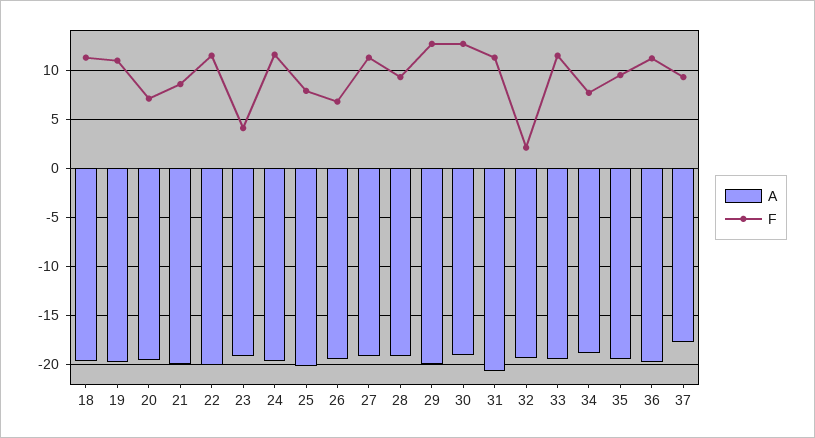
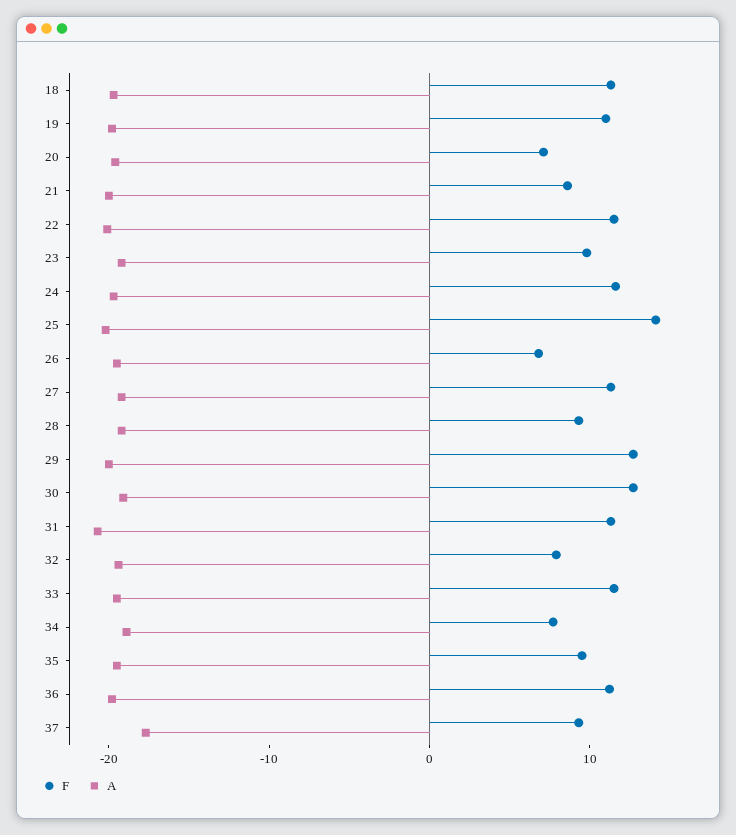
  {
    "A": {
      "18": -20,
      "19": -20,
      "20": -20,
      "21": -20,
      "22": -20,
      "23": -19,
      "24": -20,
      "25": -20,
      "26": -20,
      "27": -19,
      "28": -19,
      "29": -20,
      "30": -19,
      "31": -21,
      "32": -19,
      "33": -20,
      "34": -19,
      "35": -20,
      "36": -20,
      "37": -18
    },
    "F": {
      "18": 11,
      "19": 11,
      "20": 7,
      "21": 9,
      "22": 12,
-     "23": 4,
+     "23": 10,
      "24": 12,
-     "25": 8,
+     "25": 14,
      "26": 7,
      "27": 11,
      "28": 9,
      "29": 13,
      "30": 13,
      "31": 11,
-     "32": 2,
+     "32": 8,
      "33": 12,
      "34": 8,
      "35": 10,
      "36": 11,
      "37": 9
    }
  }

